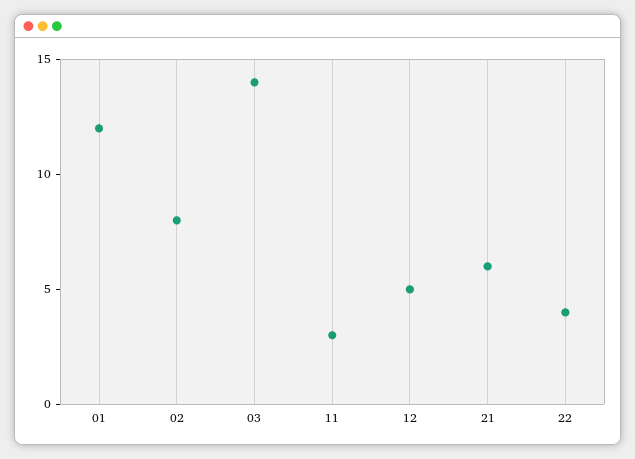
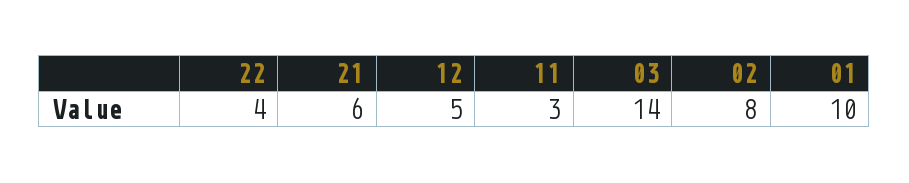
  {
-   "01": 12,
+   "01": 10,
    "02": 8,
    "03": 14,
    "11": 3,
    "12": 5,
    "21": 6,
    "22": 4
  }

